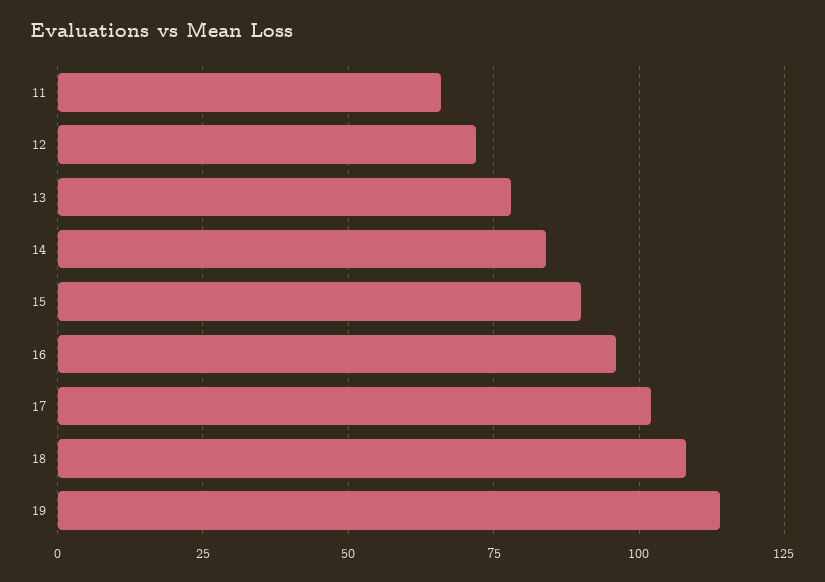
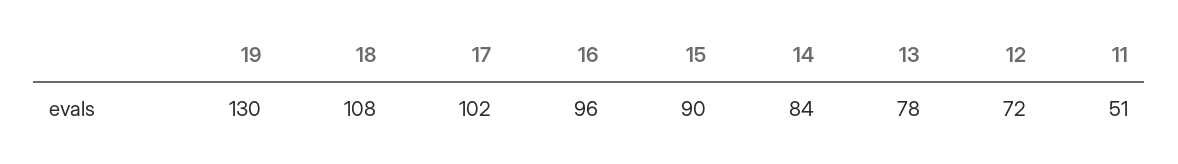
  {
-   "11": 65,
+   "11": 51,
    "12": 72,
    "13": 78,
    "14": 84,
    "15": 90,
    "16": 96,
    "17": 102,
    "18": 108,
-   "19": 115
+   "19": 130
  }

